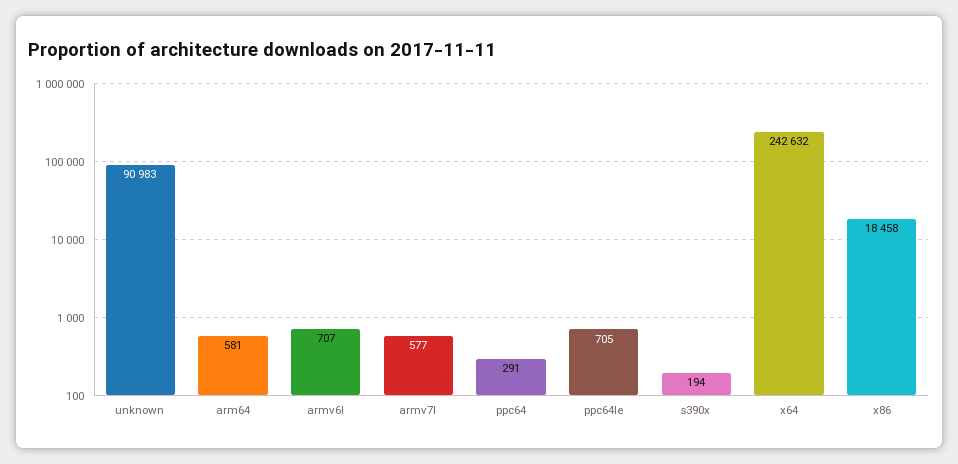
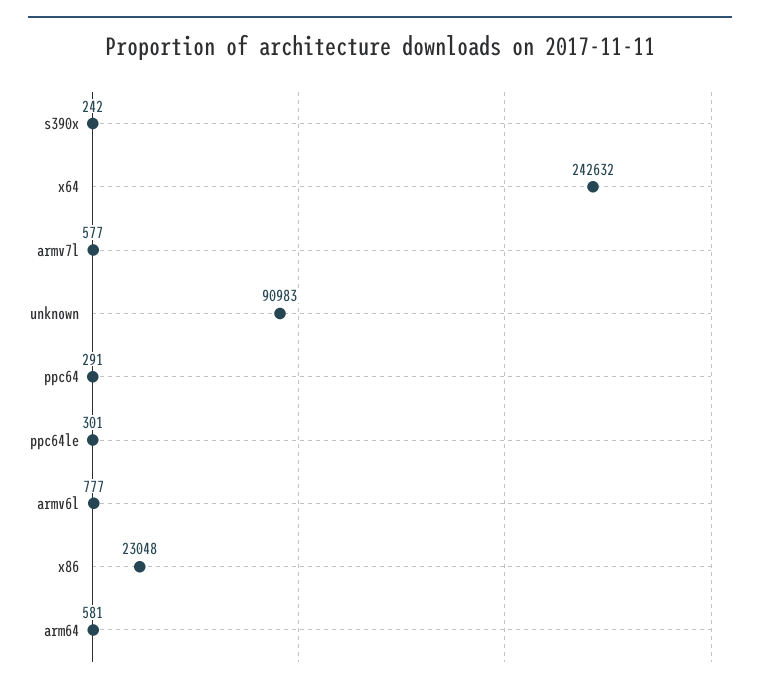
  {
    "unknown": 90983,
    "arm64": 581,
-   "armv6l": 707,
+   "armv6l": 777,
    "armv7l": 577,
    "ppc64": 291,
-   "ppc64le": 705,
+   "ppc64le": 301,
-   "s390x": 194,
+   "s390x": 242,
    "x64": 242632,
-   "x86": 18458
+   "x86": 23048
  }

